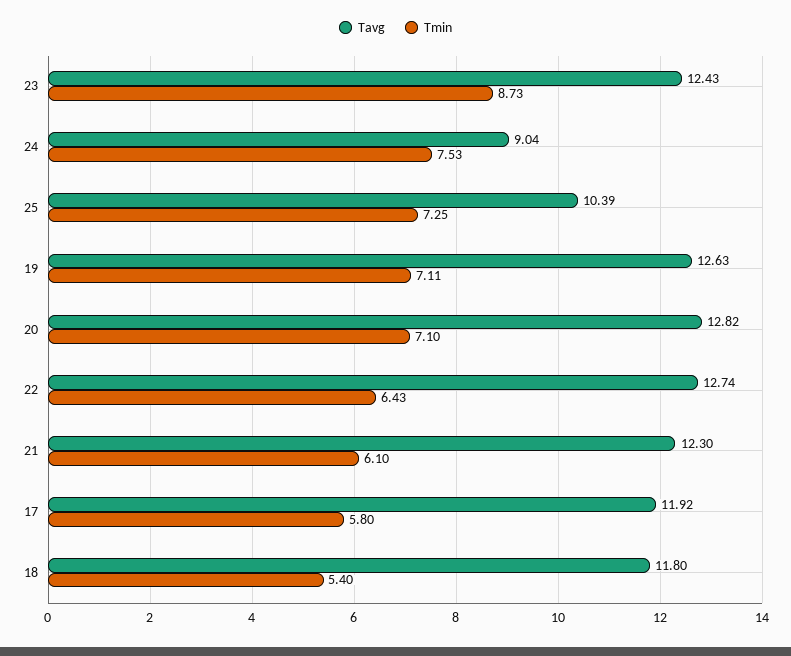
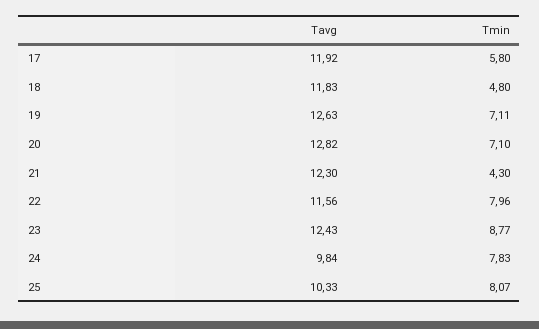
  {
    "Tavg": {
      "23": 12.43,
-     "24": 9.04,
+     "24": 9.84,
-     "25": 10.39,
+     "25": 10.33,
      "19": 12.63,
      "20": 12.82,
-     "22": 12.74,
+     "22": 11.56,
      "21": 12.3,
      "17": 11.92,
-     "18": 11.8
+     "18": 11.83
    },
    "Tmin": {
-     "23": 8.73,
+     "23": 8.77,
-     "24": 7.53,
+     "24": 7.83,
-     "25": 7.25,
+     "25": 8.07,
      "19": 7.11,
      "20": 7.1,
-     "22": 6.43,
+     "22": 7.96,
-     "21": 6.1,
+     "21": 4.3,
      "17": 5.8,
-     "18": 5.4
+     "18": 4.8
    }
  }

